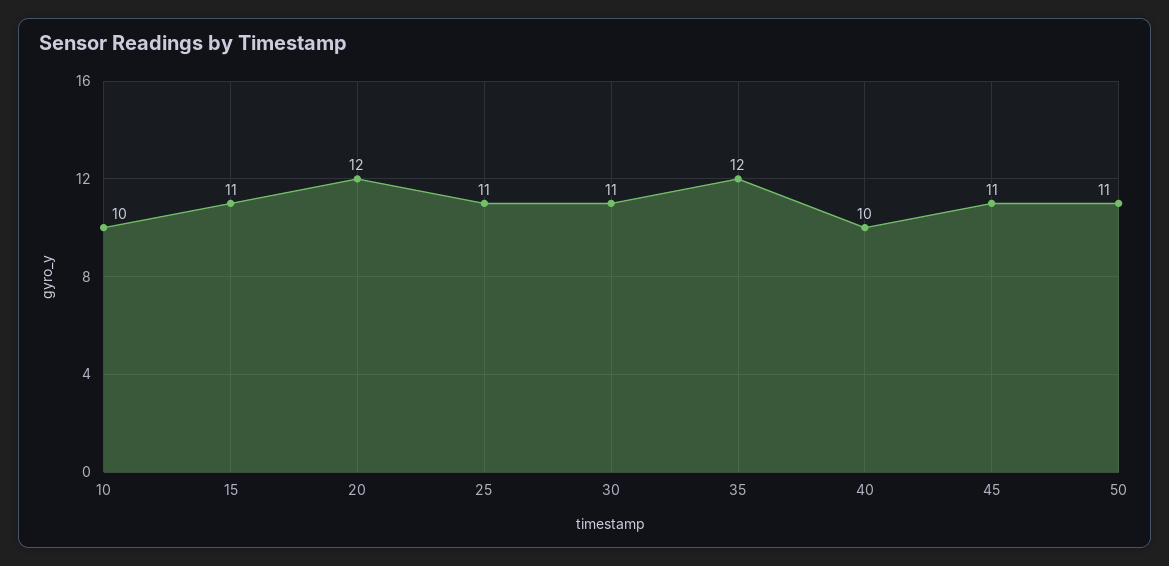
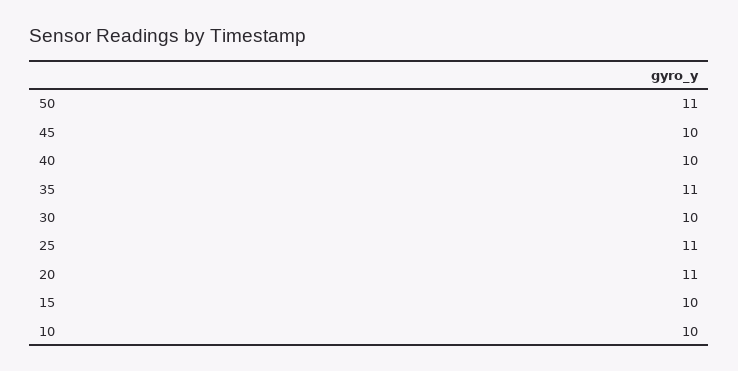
  {
    "10": 10,
-   "15": 11,
+   "15": 10,
-   "20": 12,
+   "20": 11,
    "25": 11,
-   "30": 11,
+   "30": 10,
-   "35": 12,
+   "35": 11,
    "40": 10,
-   "45": 11,
+   "45": 10,
    "50": 11
  }

